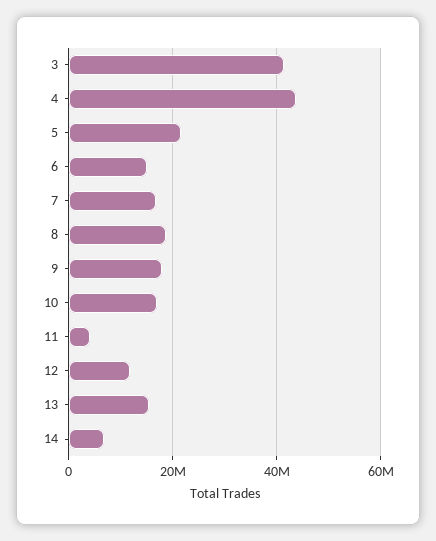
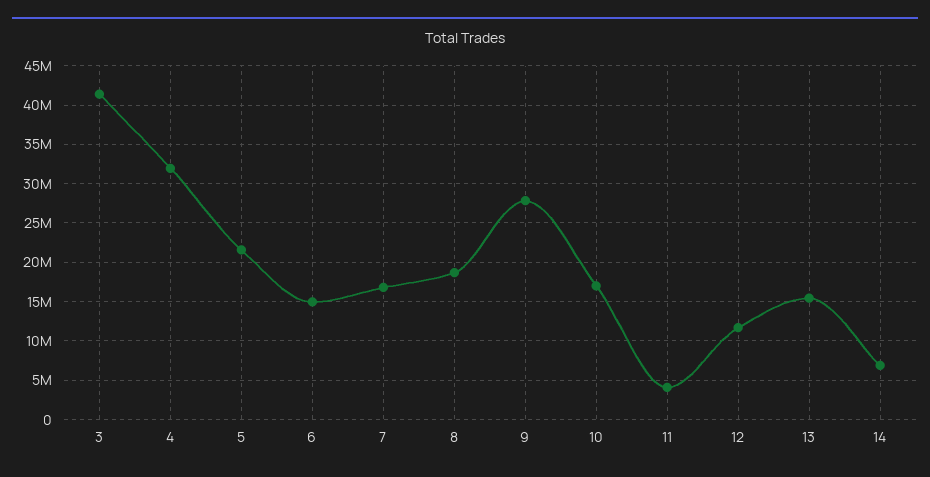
  {
    "3": 41000000,
-   "4": 44000000,
+   "4": 32000000,
    "5": 22000000,
    "6": 15000000,
    "7": 17000000,
    "8": 19000000,
-   "9": 18000000,
+   "9": 28000000,
    "10": 17000000,
    "11": 4000000,
    "12": 12000000,
    "13": 15000000,
    "14": 7000000
  }

